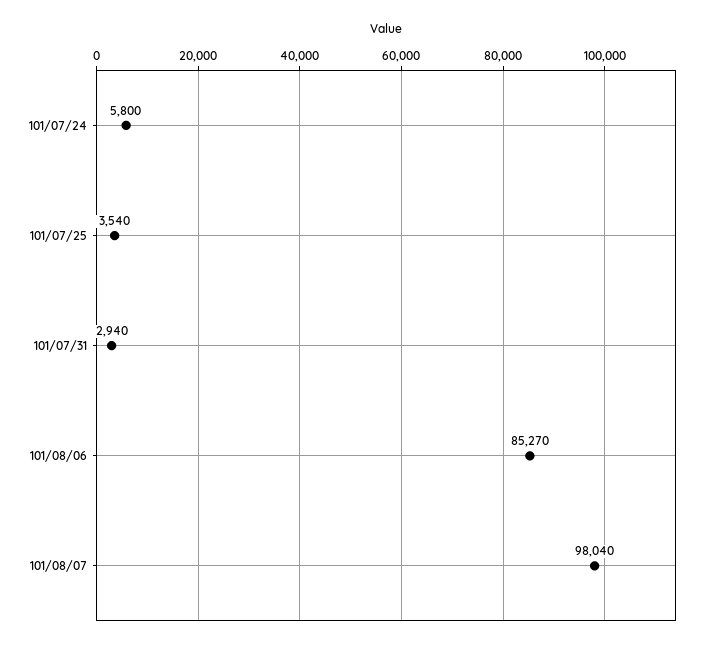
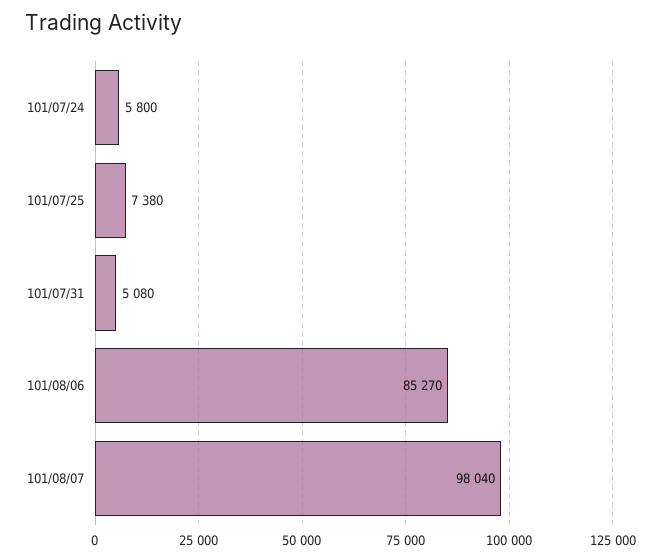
  {
    "101/07/24": 5800,
-   "101/07/25": 3540,
+   "101/07/25": 7380,
-   "101/07/31": 2940,
+   "101/07/31": 5080,
    "101/08/06": 85270,
    "101/08/07": 98040
  }

